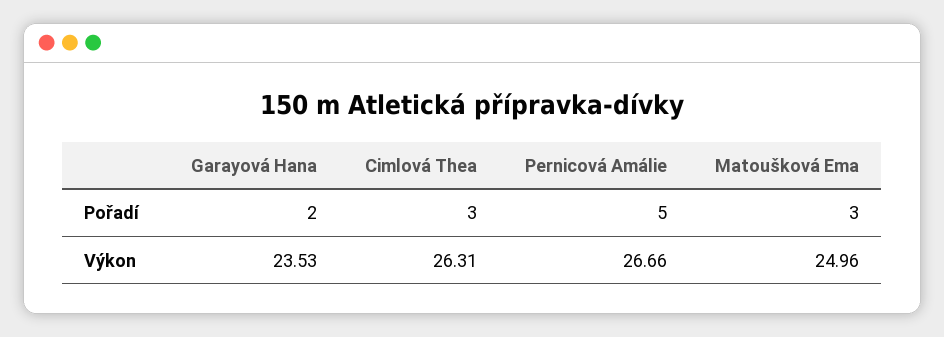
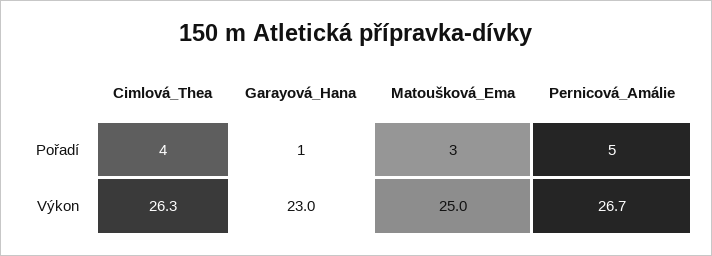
  {
    "Garayová Hana": {
-     "Pořadí": 2,
+     "Pořadí": 1,
-     "Výkon": 23.53
+     "Výkon": 23
    },
    "Cimlová Thea": {
-     "Pořadí": 3,
+     "Pořadí": 4,
      "Výkon": 26.31
    },
    "Pernicová Amálie": {
      "Pořadí": 5,
      "Výkon": 26.66
    },
    "Matoušková Ema": {
      "Pořadí": 3,
      "Výkon": 24.96
    }
  }

